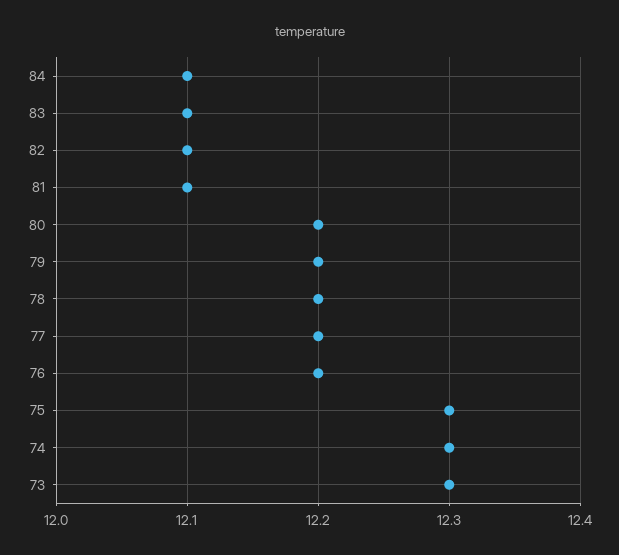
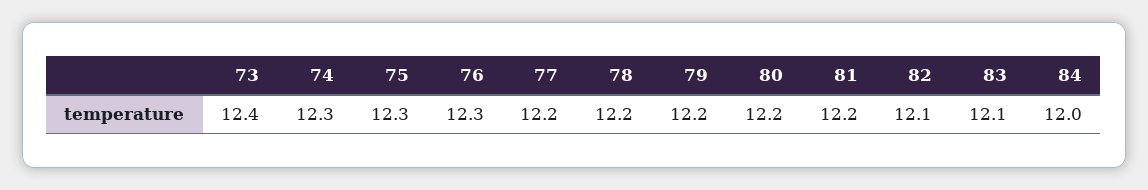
  {
-   "84": 12.1,
+   "84": 12,
    "83": 12.1,
    "82": 12.1,
-   "81": 12.1,
+   "81": 12.2,
    "80": 12.2,
    "79": 12.2,
    "78": 12.2,
    "77": 12.2,
-   "76": 12.2,
+   "76": 12.3,
    "75": 12.3,
    "74": 12.3,
-   "73": 12.3
+   "73": 12.4
  }

